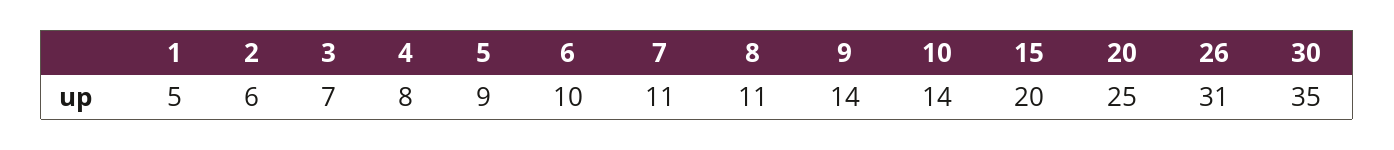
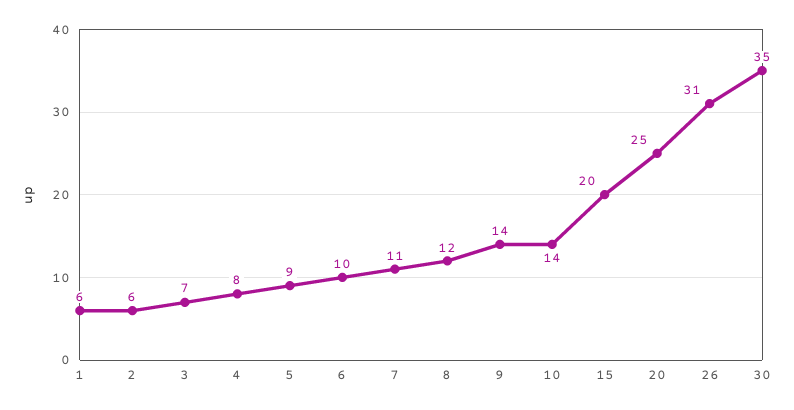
  {
-   "1": 5,
+   "1": 6,
    "2": 6,
    "3": 7,
    "4": 8,
    "5": 9,
    "6": 10,
    "7": 11,
-   "8": 11,
+   "8": 12,
    "9": 14,
    "10": 14,
    "15": 20,
    "20": 25,
    "26": 31,
    "30": 35
  }

